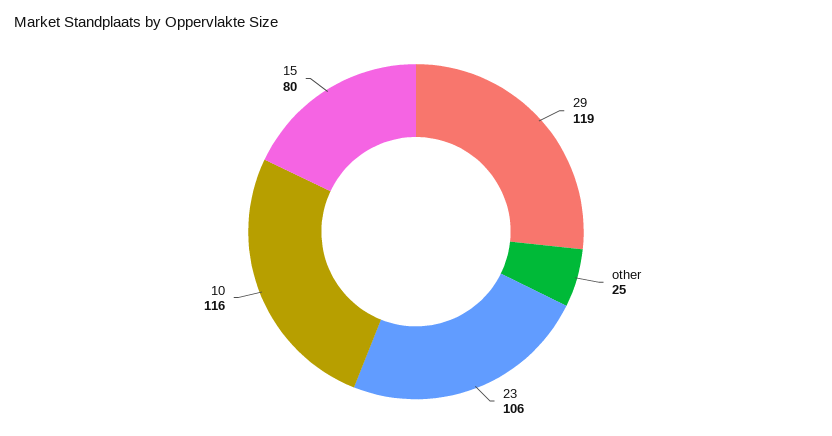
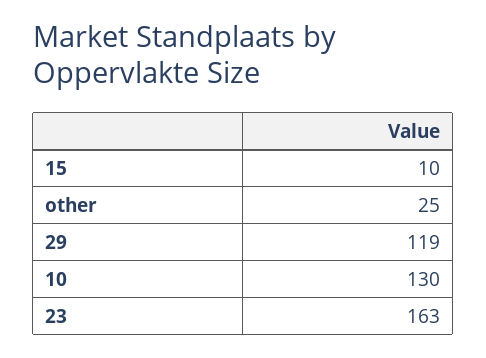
  {
    "29": 119,
    "other": 25,
-   "23": 106,
+   "23": 163,
-   "10": 116,
+   "10": 130,
-   "15": 80
+   "15": 10
  }

